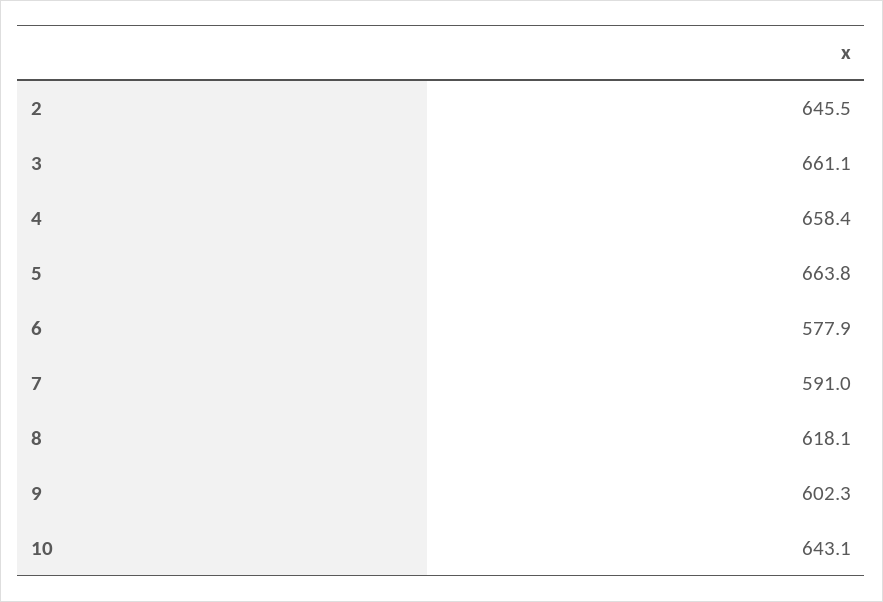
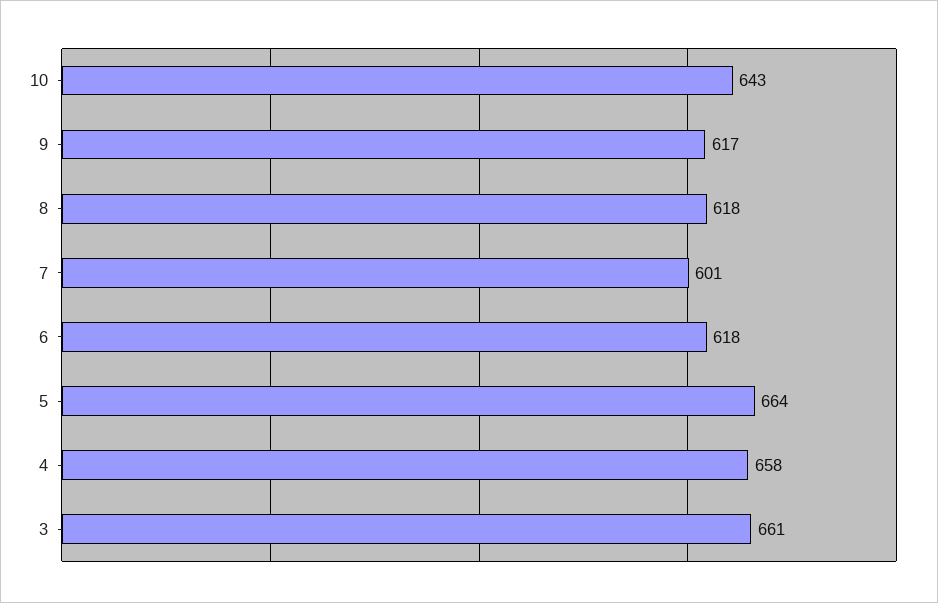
  {
-   "2": 645.5,
    "3": 661.1,
    "4": 658.4,
    "5": 663.8,
-   "6": 577.9,
+   "6": 618,
-   "7": 591,
+   "7": 601,
    "8": 618.1,
-   "9": 602.3,
+   "9": 617,
    "10": 643.1
  }

